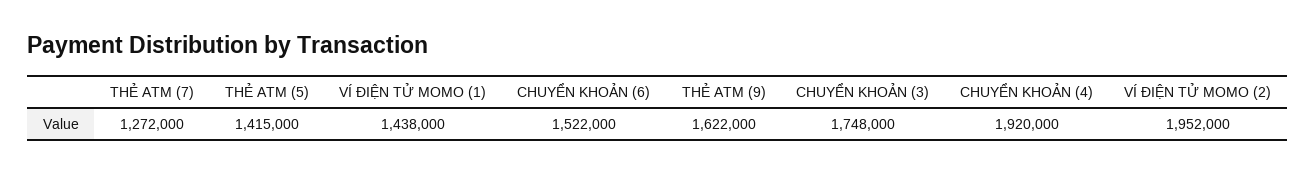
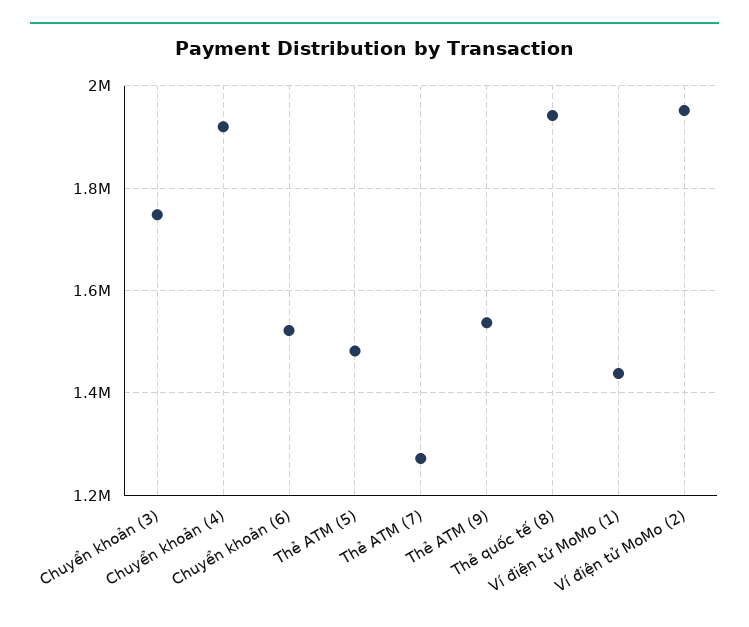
  {
    "THẺ ATM (7)": 1272000,
-   "THẺ ATM (5)": 1415000,
+   "THẺ ATM (5)": 1480000,
    "VÍ ĐIỆN TỬ MOMO (1)": 1438000,
    "CHUYỂN KHOẢN (6)": 1522000,
-   "THẺ ATM (9)": 1622000,
+   "THẺ ATM (9)": 1540000,
    "CHUYỂN KHOẢN (3)": 1748000,
    "CHUYỂN KHOẢN (4)": 1920000,
-   "VÍ ĐIỆN TỬ MOMO (2)": 1952000
+   "VÍ ĐIỆN TỬ MOMO (2)": 1952000,
+   "Thẻ quốc tế (8)": 1940000
  }

